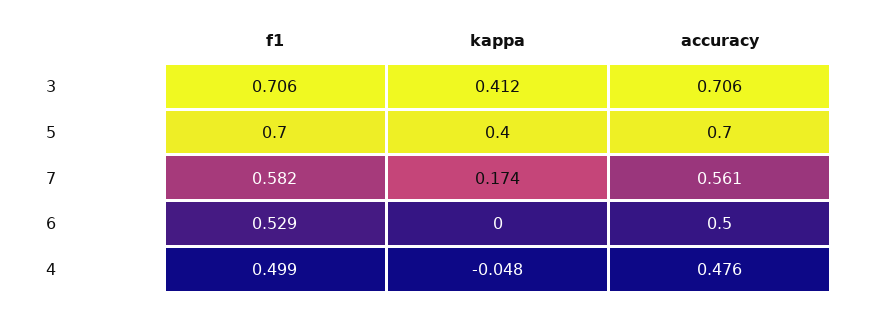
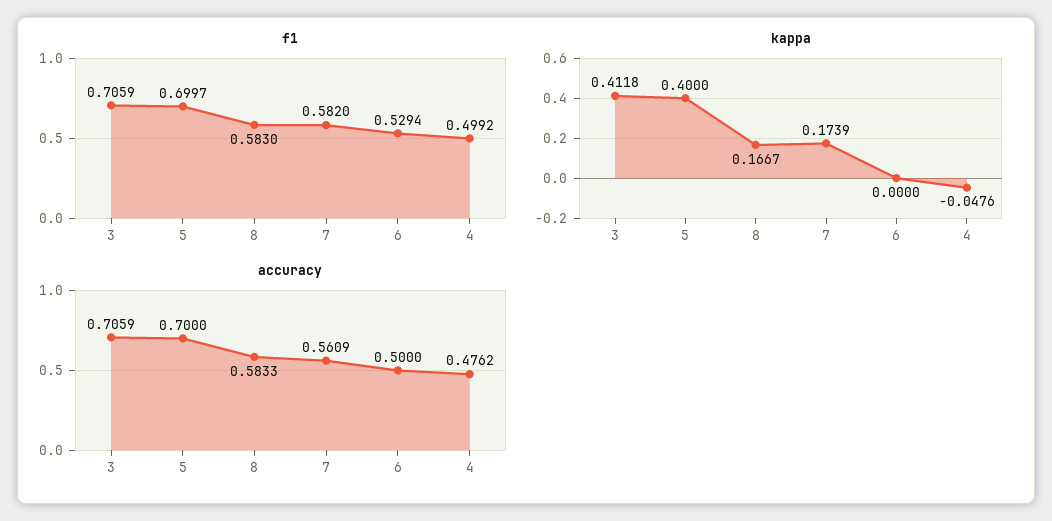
  {
    "f1": {
      "3": 0.7059,
      "5": 0.6997,
      "7": 0.582,
      "6": 0.5294,
-     "4": 0.4992
+     "4": 0.4992,
+     "8": 0.583
    },
    "kappa": {
      "3": 0.4118,
      "5": 0.4,
      "7": 0.1739,
      "6": 0,
-     "4": -0.0476
+     "4": -0.0476,
+     "8": 0.1667
    },
    "accuracy": {
      "3": 0.7059,
      "5": 0.7,
      "7": 0.5609,
      "6": 0.5,
-     "4": 0.4762
+     "4": 0.4762,
+     "8": 0.5833
    }
  }

